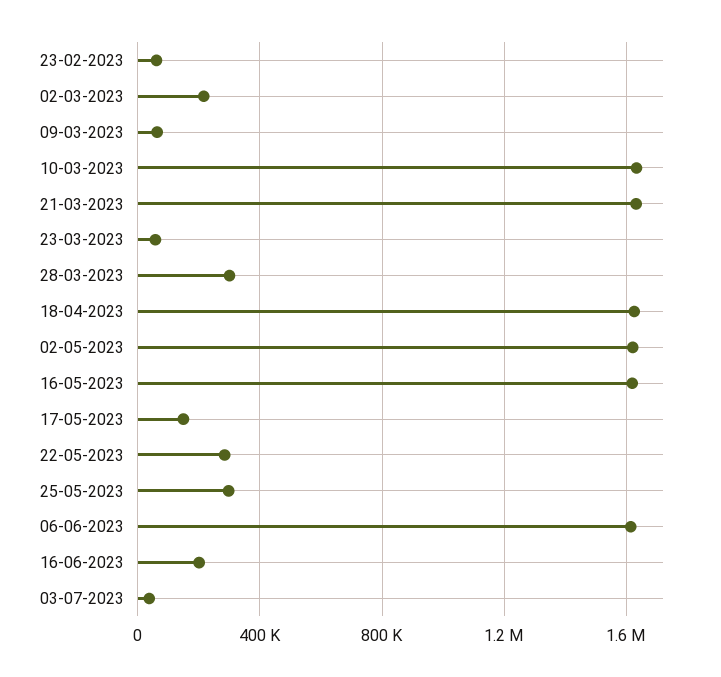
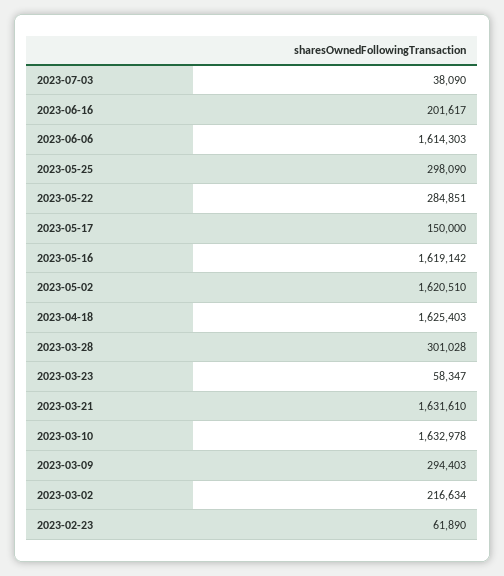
  {
    "23-02-2023": 61890,
    "02-03-2023": 216634,
-   "09-03-2023": 50000,
+   "09-03-2023": 294403,
    "10-03-2023": 1632978,
    "21-03-2023": 1631610,
    "23-03-2023": 58347,
    "28-03-2023": 301028,
    "18-04-2023": 1625403,
    "02-05-2023": 1620510,
    "16-05-2023": 1619142,
    "17-05-2023": 150000,
    "22-05-2023": 284851,
    "25-05-2023": 298090,
    "06-06-2023": 1614303,
    "16-06-2023": 201617,
    "03-07-2023": 38090
  }

